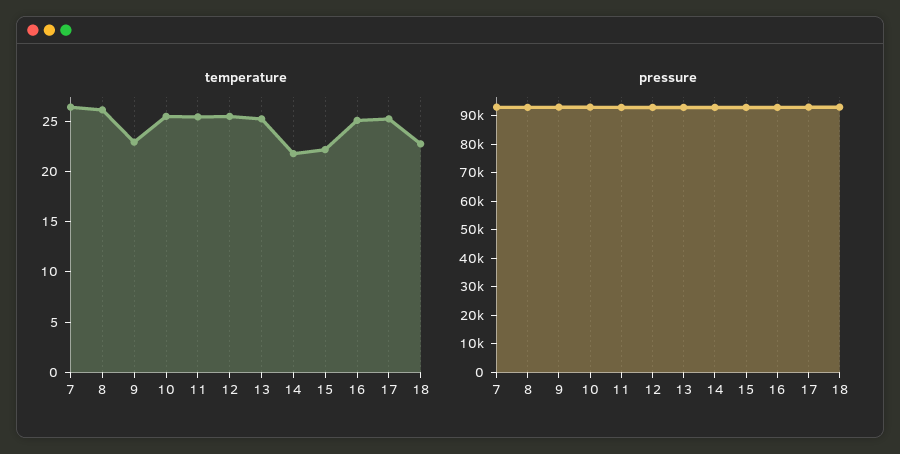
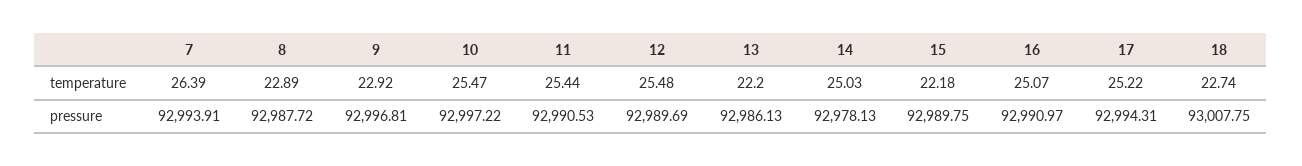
  {
    "temperature": {
      "7": 26.39,
-     "8": 26,
+     "8": 22.89,
      "9": 22.92,
      "10": 25.47,
      "11": 25.44,
      "12": 25.48,
-     "13": 25,
+     "13": 22.2,
-     "14": 22,
+     "14": 25.03,
      "15": 22.18,
      "16": 25.07,
      "17": 25.22,
      "18": 22.74
    },
    "pressure": {
      "7": 92993.91,
      "8": 92987.72,
      "9": 92996.81,
      "10": 92997.22,
      "11": 92990.53,
      "12": 92989.69,
      "13": 92986.13,
      "14": 92978.13,
      "15": 92989.75,
      "16": 92990.97,
      "17": 92994.31,
      "18": 93007.75
    }
  }

